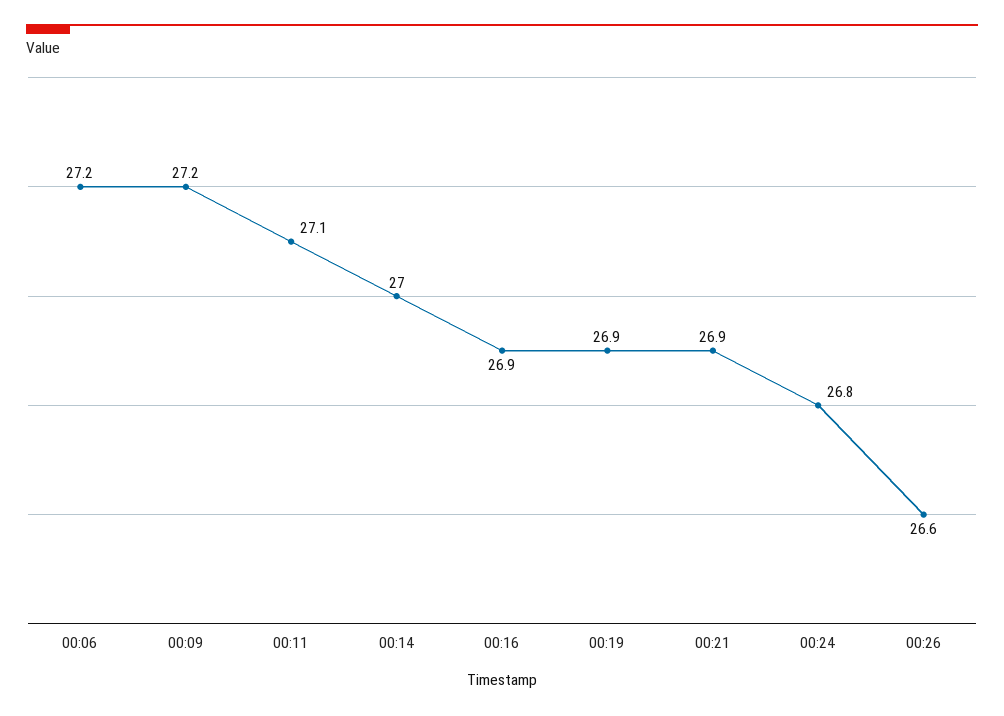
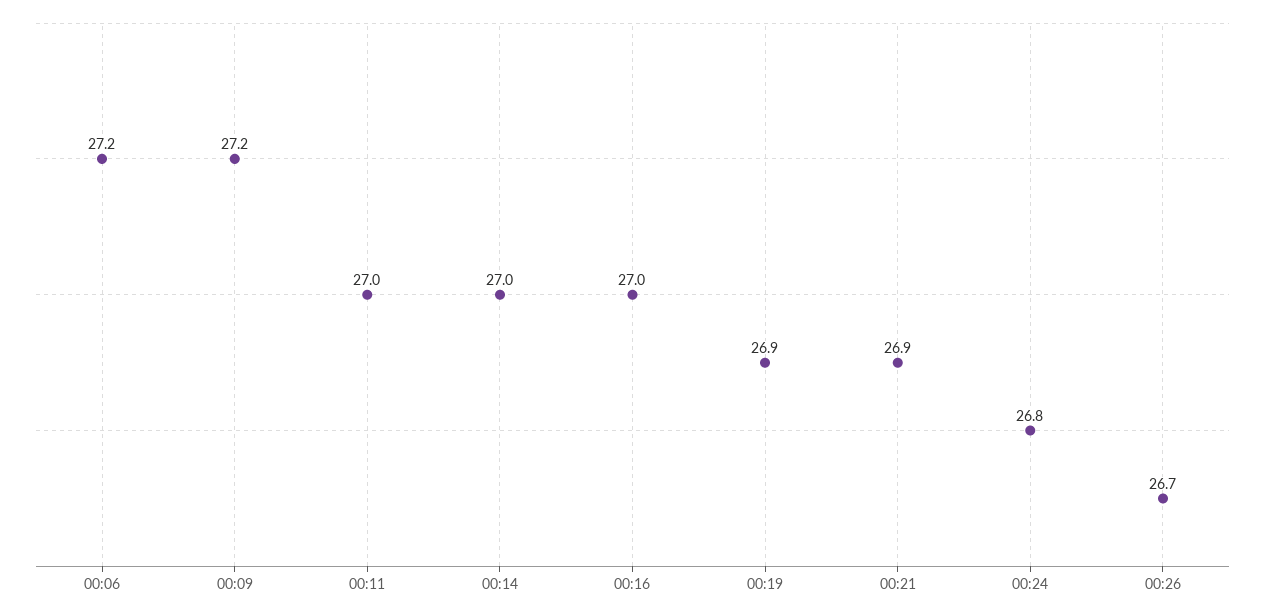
  {
    "00:06": 27.2,
    "00:09": 27.2,
-   "00:11": 27.1,
+   "00:11": 27,
    "00:14": 27,
-   "00:16": 26.9,
+   "00:16": 27,
    "00:19": 26.9,
    "00:21": 26.9,
    "00:24": 26.8,
-   "00:26": 26.6
+   "00:26": 26.7
  }

